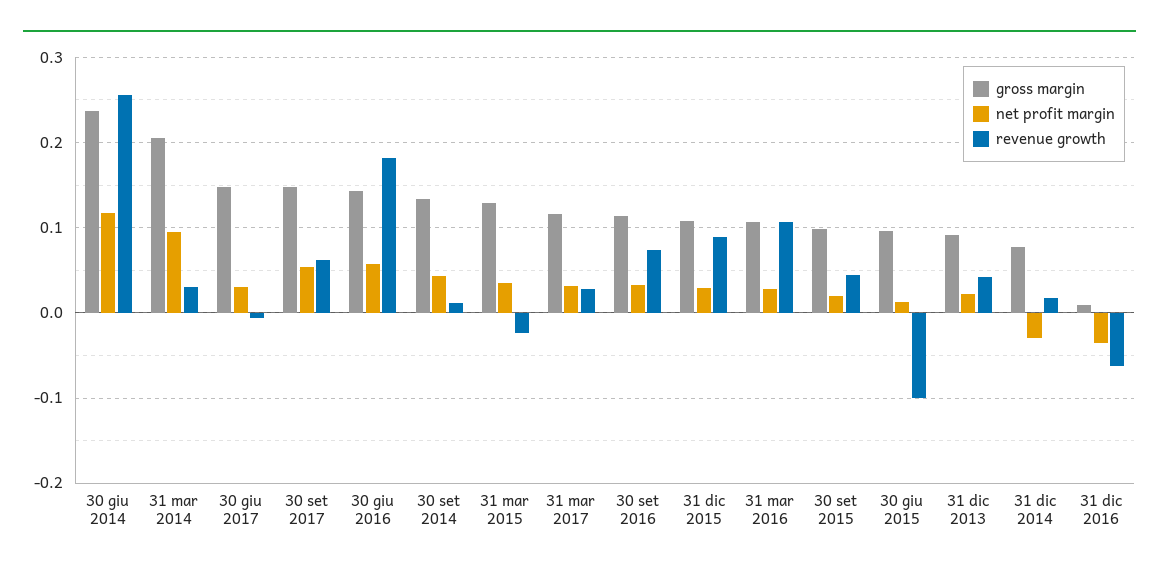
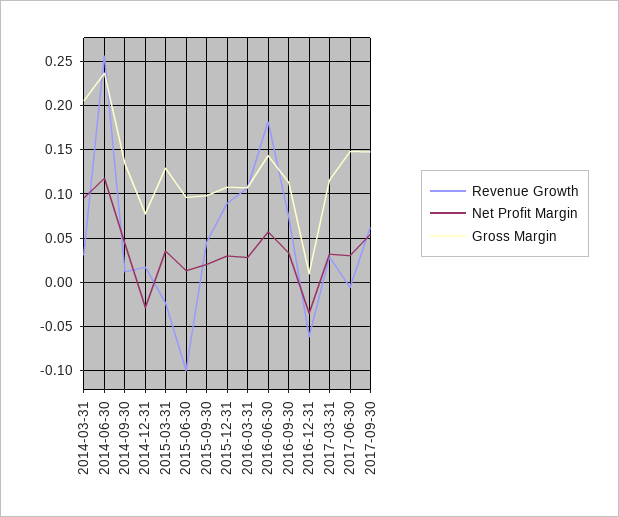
  {
    "gross margin": {
      "30 giu 2014": 0.24,
      "31 mar 2014": 0.21,
      "30 giu 2017": 0.15,
      "30 set 2017": 0.15,
      "30 giu 2016": 0.14,
      "30 set 2014": 0.13,
      "31 mar 2015": 0.13,
      "31 mar 2017": 0.12,
      "30 set 2016": 0.11,
      "31 dic 2015": 0.11,
      "31 mar 2016": 0.11,
      "30 set 2015": 0.1,
      "30 giu 2015": 0.1,
-     "31 dic 2013": 0.09,
      "31 dic 2014": 0.08,
      "31 dic 2016": 0.01
    },
    "net profit margin": {
      "30 giu 2014": 0.12,
      "31 mar 2014": 0.1,
      "30 giu 2017": 0.03,
      "30 set 2017": 0.05,
      "30 giu 2016": 0.06,
      "30 set 2014": 0.04,
      "31 mar 2015": 0.04,
      "31 mar 2017": 0.03,
      "30 set 2016": 0.03,
      "31 dic 2015": 0.03,
      "31 mar 2016": 0.03,
      "30 set 2015": 0.02,
      "30 giu 2015": 0.01,
-     "31 dic 2013": 0.02,
      "31 dic 2014": -0.03,
      "31 dic 2016": -0.04
    },
    "revenue growth": {
      "30 giu 2014": 0.26,
      "31 mar 2014": 0.03,
      "30 giu 2017": -0.01,
      "30 set 2017": 0.06,
      "30 giu 2016": 0.18,
      "30 set 2014": 0.01,
      "31 mar 2015": -0.02,
      "31 mar 2017": 0.03,
      "30 set 2016": 0.07,
      "31 dic 2015": 0.09,
      "31 mar 2016": 0.11,
      "30 set 2015": 0.05,
      "30 giu 2015": -0.1,
-     "31 dic 2013": 0.04,
      "31 dic 2014": 0.02,
      "31 dic 2016": -0.06
    }
  }

